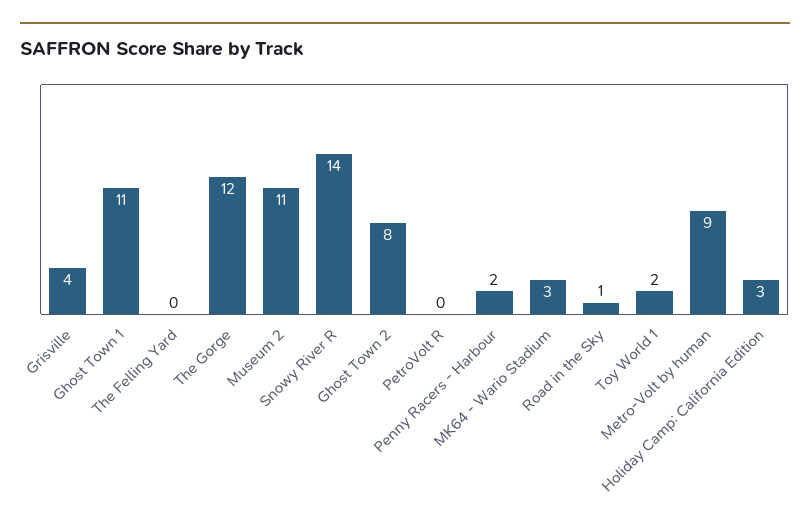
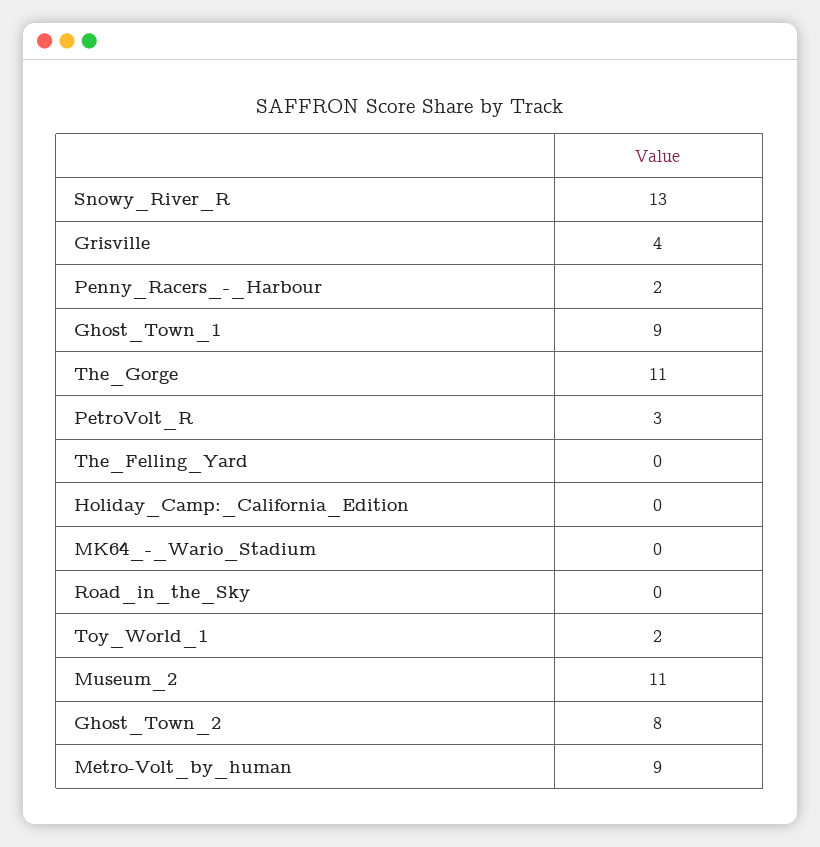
  {
    "Grisville": 4,
-   "Ghost Town 1": 11,
+   "Ghost Town 1": 9,
    "The Felling Yard": 0,
-   "The Gorge": 12,
+   "The Gorge": 11,
    "Museum 2": 11,
-   "Snowy River R": 14,
+   "Snowy River R": 13,
    "Ghost Town 2": 8,
-   "PetroVolt R": 0,
+   "PetroVolt R": 3,
    "Penny Racers - Harbour": 2,
-   "MK64 - Wario Stadium": 3,
+   "MK64 - Wario Stadium": 0,
-   "Road in the Sky": 1,
+   "Road in the Sky": 0,
    "Toy World 1": 2,
    "Metro-Volt by human": 9,
-   "Holiday Camp: California Edition": 3
+   "Holiday Camp: California Edition": 0
  }

